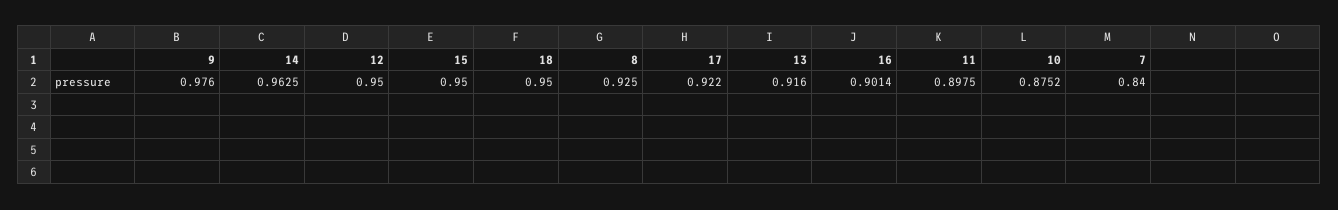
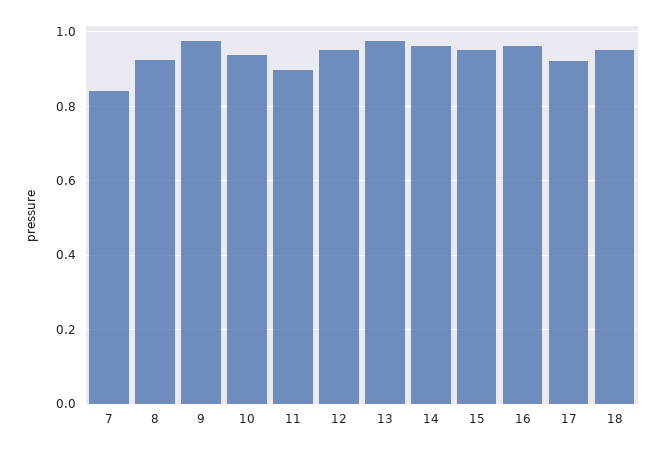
  {
    "9": 0.976,
    "14": 0.9625,
    "12": 0.95,
    "15": 0.95,
    "18": 0.95,
    "8": 0.925,
    "17": 0.922,
-   "13": 0.916,
+   "13": 0.98,
-   "16": 0.9014,
+   "16": 0.96,
    "11": 0.8975,
-   "10": 0.8752,
+   "10": 0.94,
    "7": 0.84
  }

